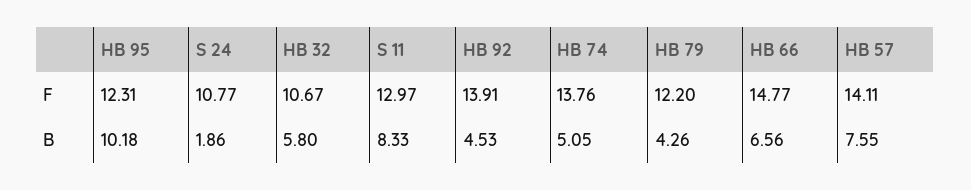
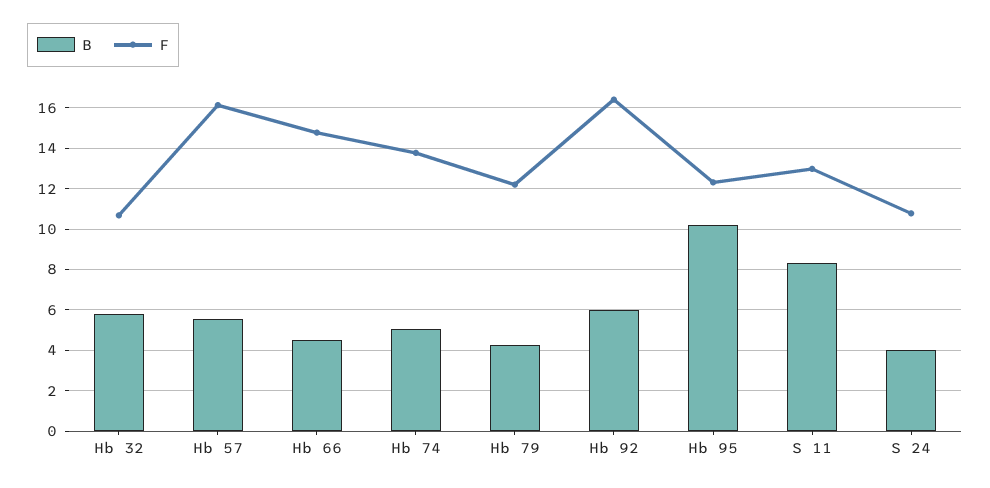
  {
    "F": {
      "HB 95": 12.31,
      "S 24": 10.77,
      "HB 32": 10.67,
      "S 11": 12.97,
-     "HB 92": 13.91,
+     "HB 92": 16.5,
      "HB 74": 13.76,
      "HB 79": 12.2,
      "HB 66": 14.77,
-     "HB 57": 14.11
+     "HB 57": 16
    },
    "B": {
      "HB 95": 10.18,
-     "S 24": 1.86,
+     "S 24": 4,
      "HB 32": 5.8,
      "S 11": 8.33,
-     "HB 92": 4.53,
+     "HB 92": 6,
      "HB 74": 5.05,
      "HB 79": 4.26,
-     "HB 66": 6.56,
+     "HB 66": 4.5,
-     "HB 57": 7.55
+     "HB 57": 5.5
    }
  }

